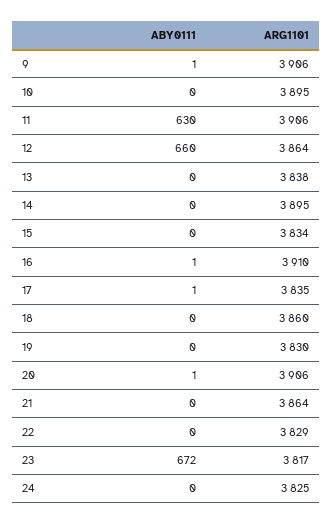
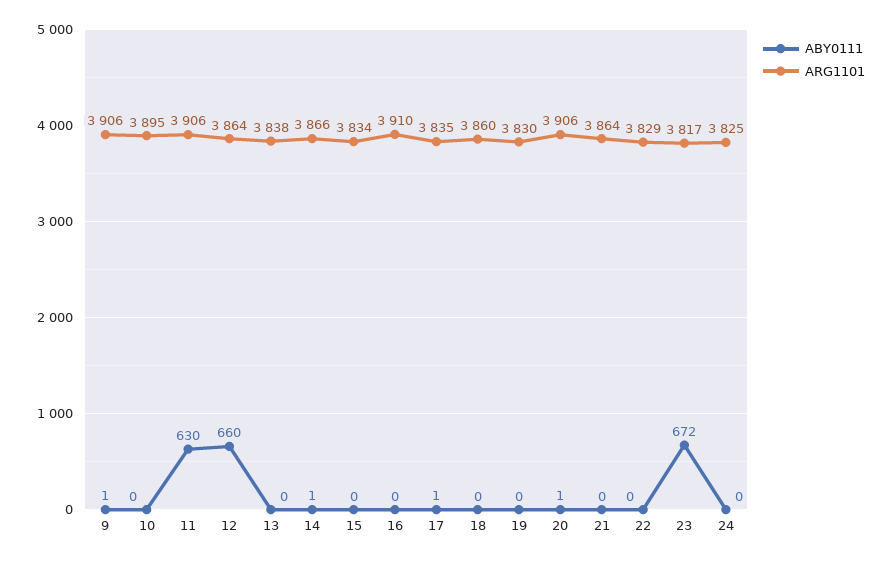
  {
    "ABY0111": {
      "9": 1,
      "10": 0,
      "11": 630,
      "12": 660,
      "13": 0,
-     "14": 0,
+     "14": 1,
      "15": 0,
-     "16": 1,
+     "16": 0,
      "17": 1,
      "18": 0,
      "19": 0,
      "20": 1,
      "21": 0,
      "22": 0,
      "23": 672,
      "24": 0
    },
    "ARG1101": {
      "9": 3906,
      "10": 3895,
      "11": 3906,
      "12": 3864,
      "13": 3838,
-     "14": 3895,
+     "14": 3866,
      "15": 3834,
      "16": 3910,
      "17": 3835,
      "18": 3860,
      "19": 3830,
      "20": 3906,
      "21": 3864,
      "22": 3829,
      "23": 3817,
      "24": 3825
    }
  }

